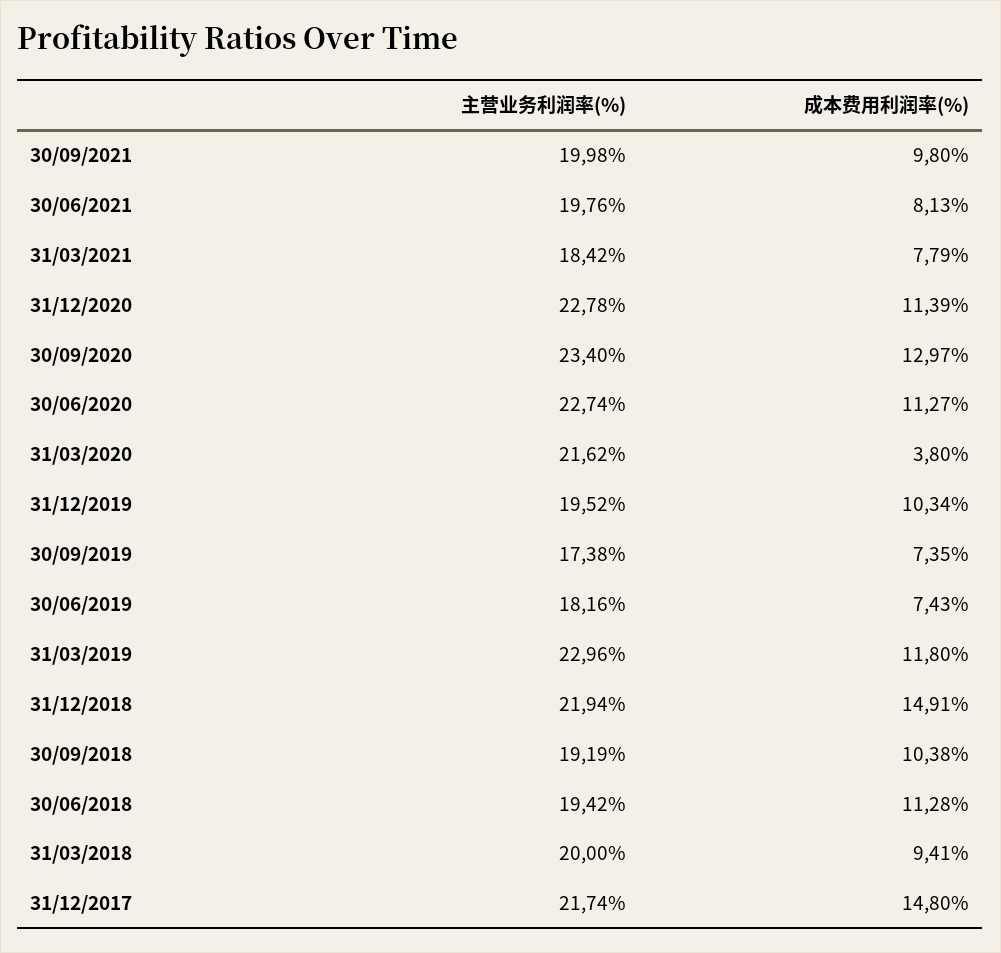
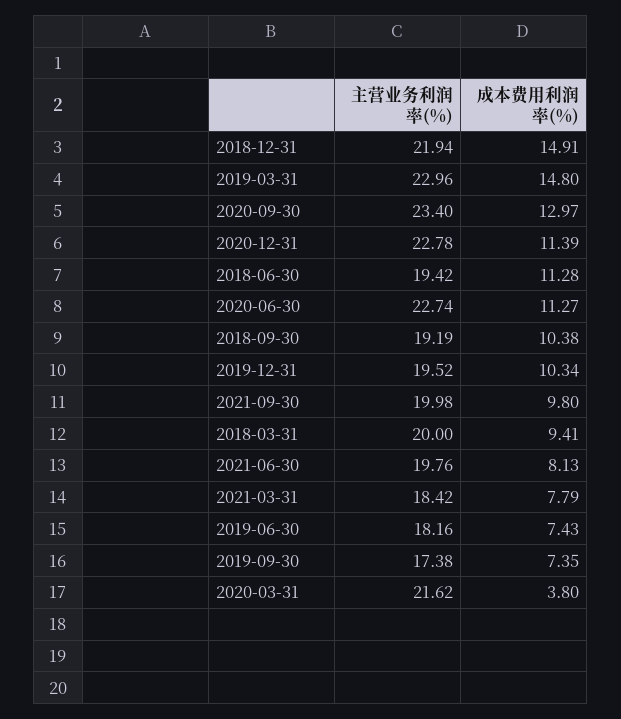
  {
    "主营业务利润率(%)": {
      "30/09/2021": 19.98,
      "30/06/2021": 19.76,
      "31/03/2021": 18.42,
      "31/12/2020": 22.78,
      "30/09/2020": 23.4,
      "30/06/2020": 22.74,
      "31/03/2020": 21.62,
      "31/12/2019": 19.52,
      "30/09/2019": 17.38,
      "30/06/2019": 18.16,
      "31/03/2019": 22.96,
      "31/12/2018": 21.94,
      "30/09/2018": 19.19,
      "30/06/2018": 19.42,
-     "31/03/2018": 20,
+     "31/03/2018": 20
-     "31/12/2017": 21.74
    },
    "成本费用利润率(%)": {
      "30/09/2021": 9.8,
      "30/06/2021": 8.13,
      "31/03/2021": 7.79,
      "31/12/2020": 11.39,
      "30/09/2020": 12.97,
      "30/06/2020": 11.27,
      "31/03/2020": 3.8,
      "31/12/2019": 10.34,
      "30/09/2019": 7.35,
      "30/06/2019": 7.43,
-     "31/03/2019": 11.8,
+     "31/03/2019": 14.8,
      "31/12/2018": 14.91,
      "30/09/2018": 10.38,
      "30/06/2018": 11.28,
-     "31/03/2018": 9.41,
+     "31/03/2018": 9.41
-     "31/12/2017": 14.8
    }
  }

